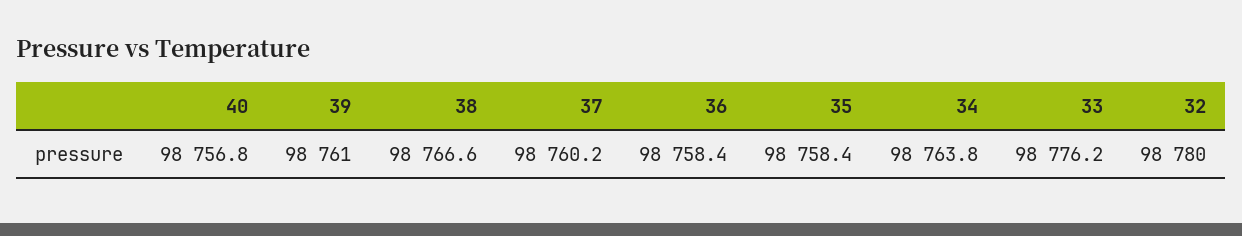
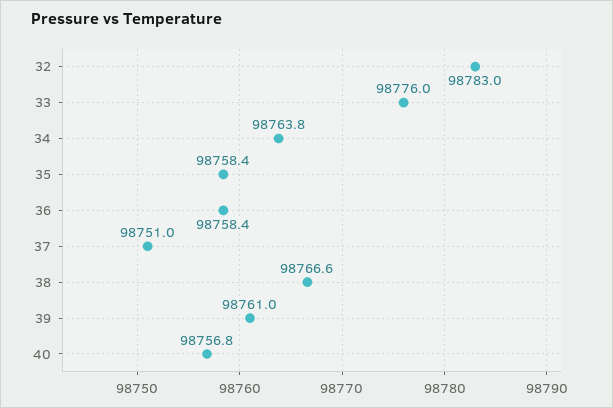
  {
    "40": 98756.8,
    "39": 98761,
    "38": 98766.6,
-   "37": 98760.2,
+   "37": 98751,
    "36": 98758.4,
    "35": 98758.4,
    "34": 98763.8,
-   "33": 98776.2,
+   "33": 98776,
-   "32": 98780
+   "32": 98783
  }

